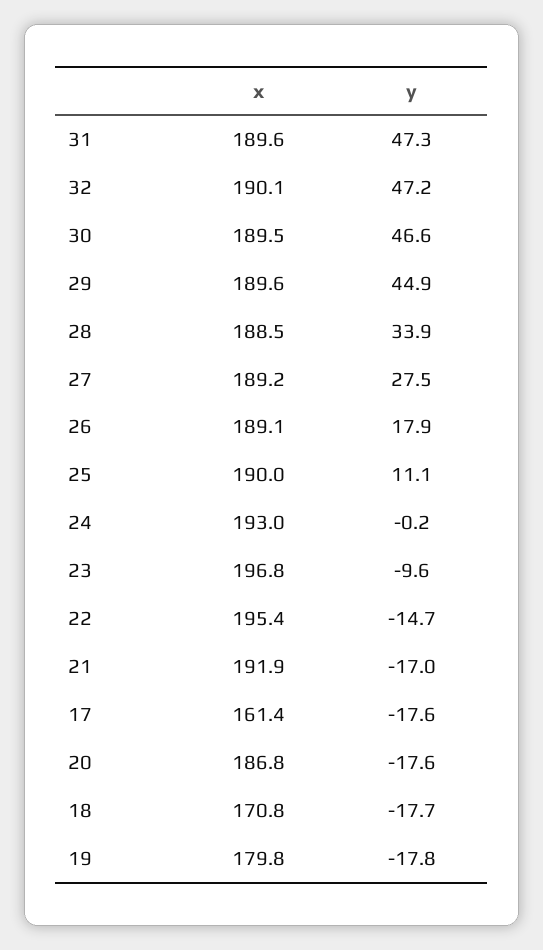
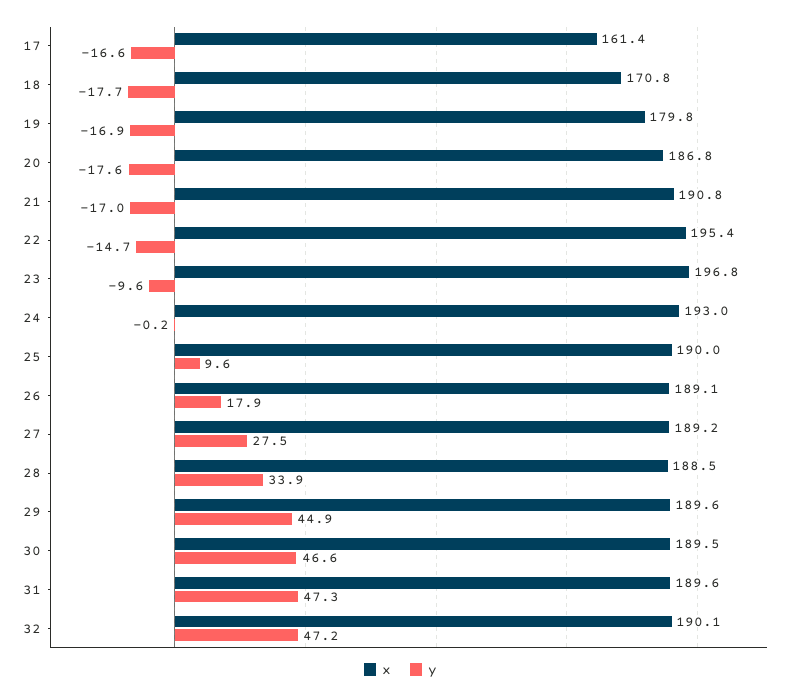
  {
    "x": {
      "31": 189.6,
      "32": 190.1,
      "30": 189.5,
      "29": 189.6,
      "28": 188.5,
      "27": 189.2,
      "26": 189.1,
      "25": 190,
      "24": 193,
      "23": 196.8,
      "22": 195.4,
-     "21": 191.9,
+     "21": 190.8,
      "17": 161.4,
      "20": 186.8,
      "18": 170.8,
      "19": 179.8
    },
    "y": {
      "31": 47.3,
      "32": 47.2,
      "30": 46.6,
      "29": 44.9,
      "28": 33.9,
      "27": 27.5,
      "26": 17.9,
-     "25": 11.1,
+     "25": 9.6,
      "24": -0.2,
      "23": -9.6,
      "22": -14.7,
      "21": -17,
-     "17": -17.6,
+     "17": -16.6,
      "20": -17.6,
      "18": -17.7,
-     "19": -17.8
+     "19": -16.9
    }
  }

